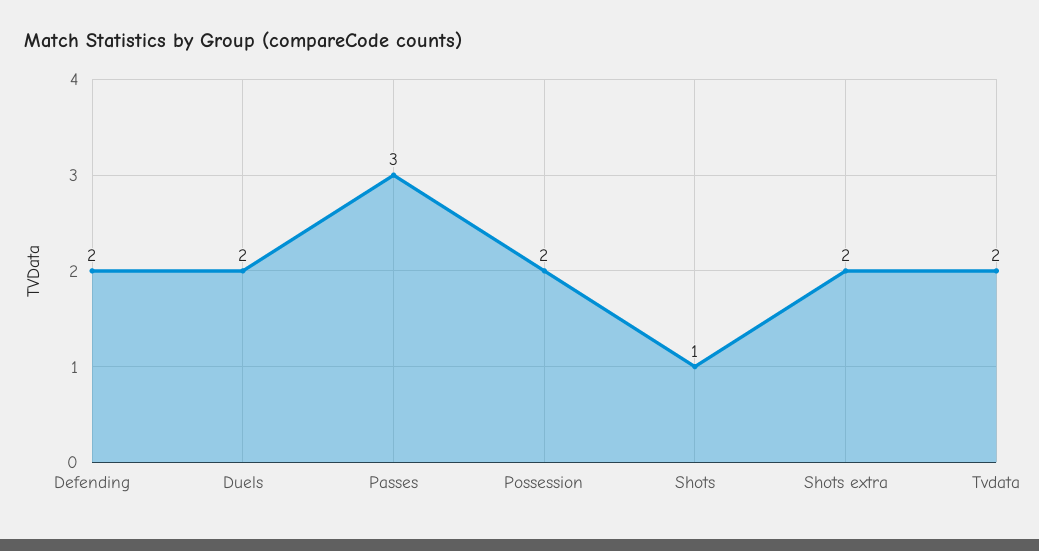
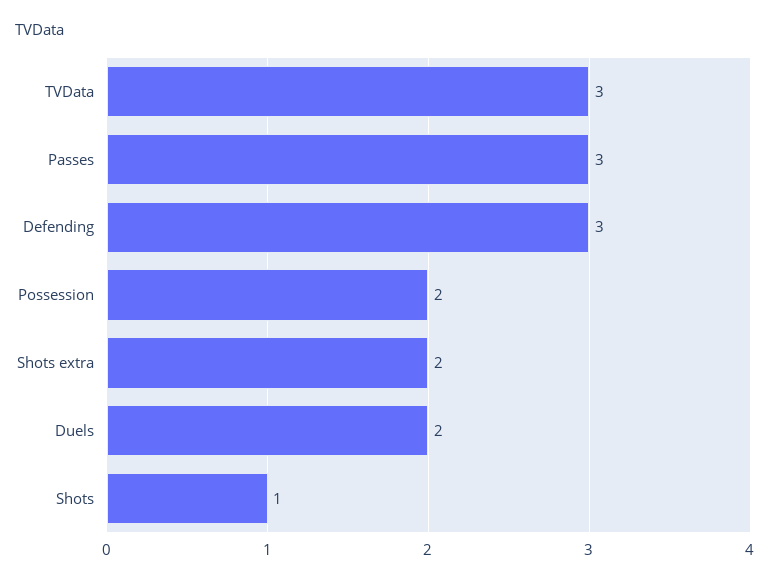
  {
-   "Defending": 2,
+   "Defending": 3,
    "Duels": 2,
    "Passes": 3,
    "Possession": 2,
    "Shots": 1,
    "Shots extra": 2,
-   "Tvdata": 2
+   "Tvdata": 3
  }

